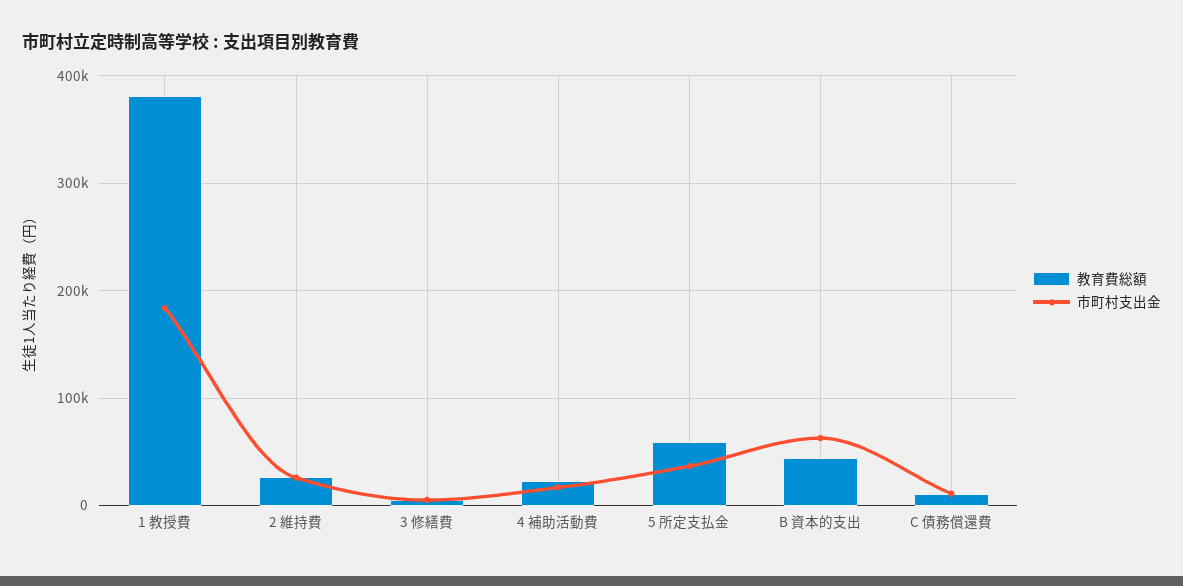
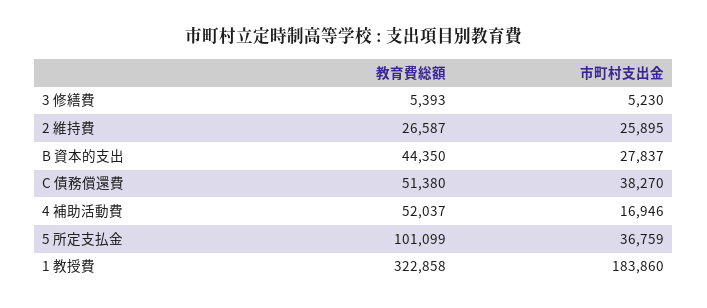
  {
    "教育費総額": {
-     "1 教授費": 380000,
+     "1 教授費": 322858,
      "2 維持費": 26587,
      "3 修繕費": 5393,
-     "4 補助活動費": 20000,
+     "4 補助活動費": 52037,
-     "5 所定支払金": 60000,
+     "5 所定支払金": 101099,
      "B 資本的支出": 44350,
-     "C 債務償還費": 10000
+     "C 債務償還費": 51380
    },
    "市町村支出金": {
      "1 教授費": 183860,
      "2 維持費": 25895,
      "3 修繕費": 5230,
      "4 補助活動費": 16946,
      "5 所定支払金": 36759,
-     "B 資本的支出": 60000,
+     "B 資本的支出": 27837,
-     "C 債務償還費": 10000
+     "C 債務償還費": 38270
    }
  }

